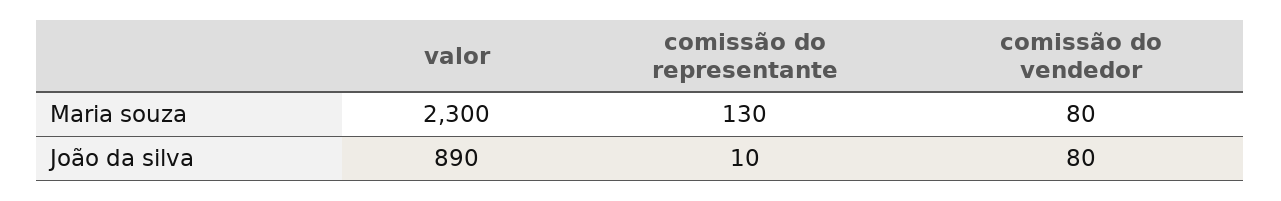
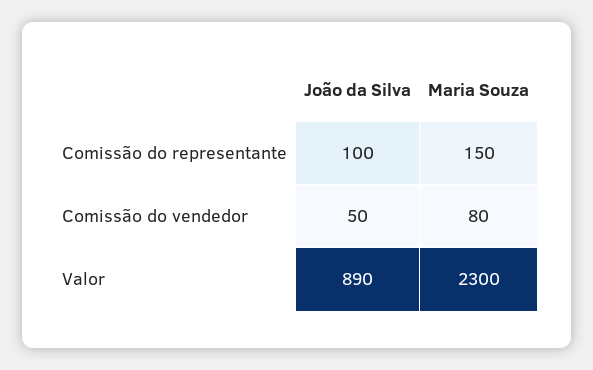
  {
    "valor": {
      "Maria souza": 2300,
      "João da silva": 890
    },
    "comissão do representante": {
-     "Maria souza": 130,
+     "Maria souza": 150,
-     "João da silva": 10
+     "João da silva": 100
    },
    "comissão do vendedor": {
      "Maria souza": 80,
-     "João da silva": 80
+     "João da silva": 50
    }
  }

